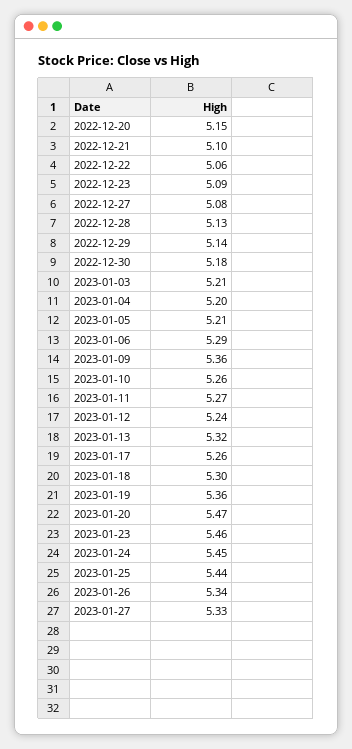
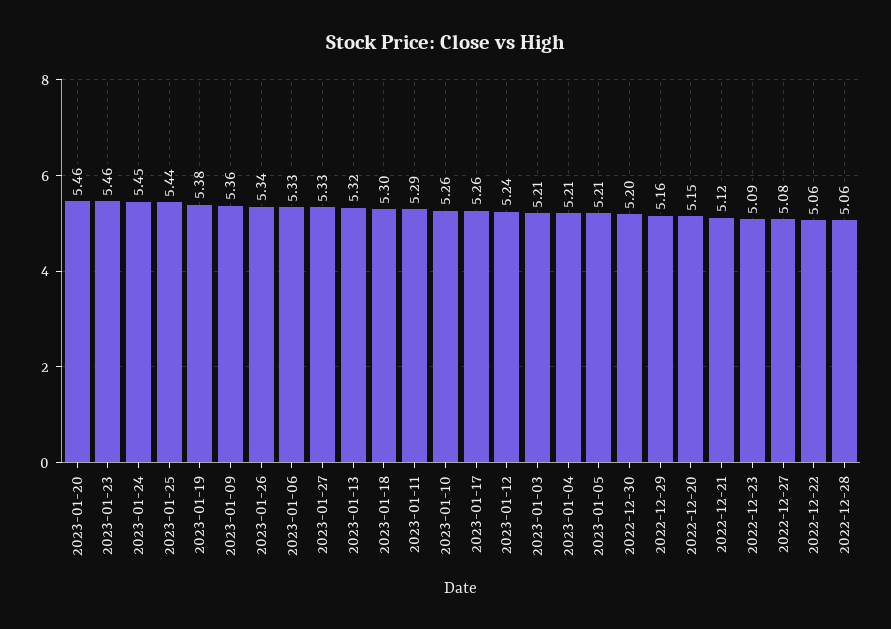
  {
    "2022-12-20": 5.15,
-   "2022-12-21": 5.1,
+   "2022-12-21": 5.12,
    "2022-12-22": 5.06,
    "2022-12-23": 5.09,
    "2022-12-27": 5.08,
-   "2022-12-28": 5.13,
+   "2022-12-28": 5.06,
-   "2022-12-29": 5.14,
+   "2022-12-29": 5.16,
-   "2022-12-30": 5.18,
+   "2022-12-30": 5.2,
    "2023-01-03": 5.21,
-   "2023-01-04": 5.2,
+   "2023-01-04": 5.21,
    "2023-01-05": 5.21,
-   "2023-01-06": 5.29,
+   "2023-01-06": 5.33,
    "2023-01-09": 5.36,
    "2023-01-10": 5.26,
-   "2023-01-11": 5.27,
+   "2023-01-11": 5.29,
    "2023-01-12": 5.24,
    "2023-01-13": 5.32,
    "2023-01-17": 5.26,
    "2023-01-18": 5.3,
-   "2023-01-19": 5.36,
+   "2023-01-19": 5.38,
-   "2023-01-20": 5.47,
+   "2023-01-20": 5.46,
    "2023-01-23": 5.46,
    "2023-01-24": 5.45,
    "2023-01-25": 5.44,
    "2023-01-26": 5.34,
    "2023-01-27": 5.33
  }

